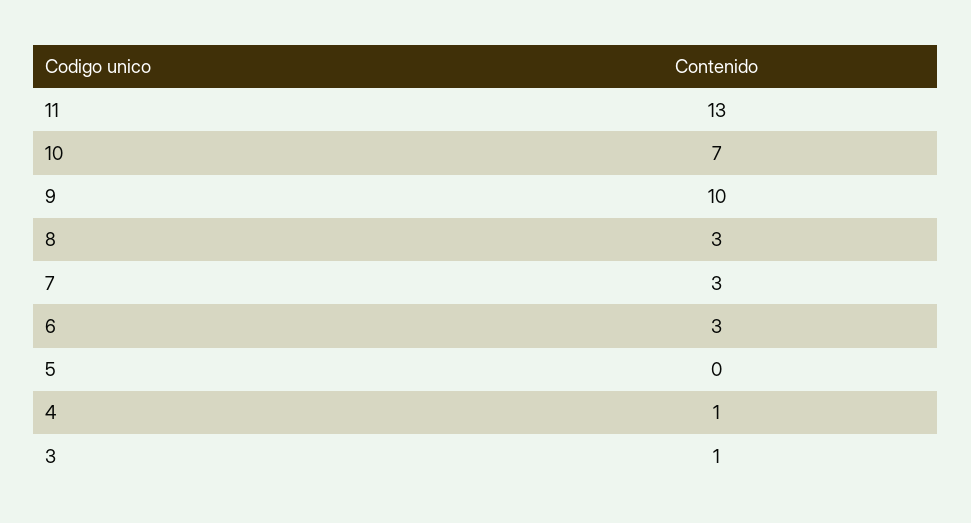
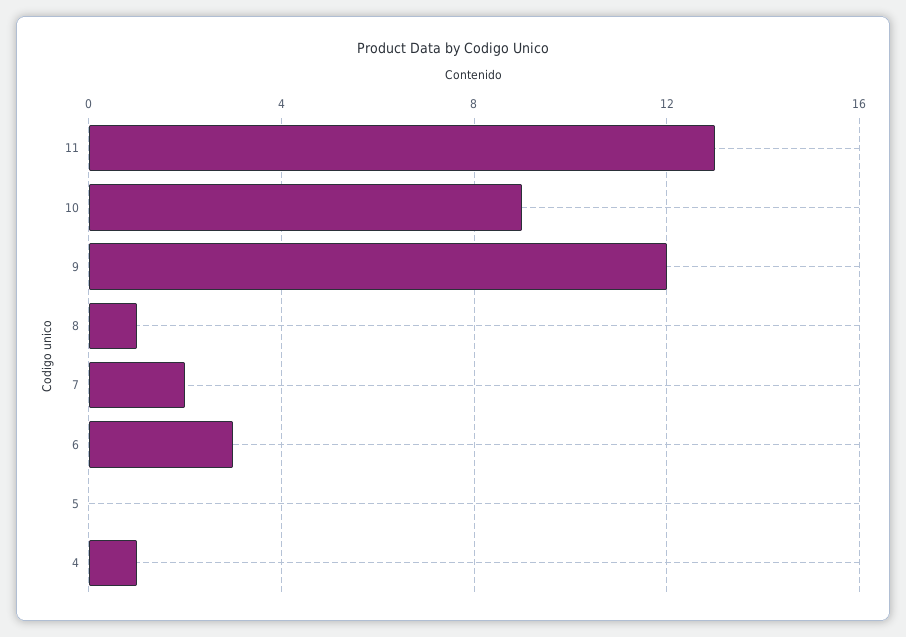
  {
    "11": 13,
-   "10": 7,
+   "10": 9,
-   "9": 10,
+   "9": 12,
-   "8": 3,
+   "8": 1,
-   "7": 3,
+   "7": 2,
    "6": 3,
    "5": 0,
-   "4": 1,
+   "4": 1
-   "3": 1
  }

